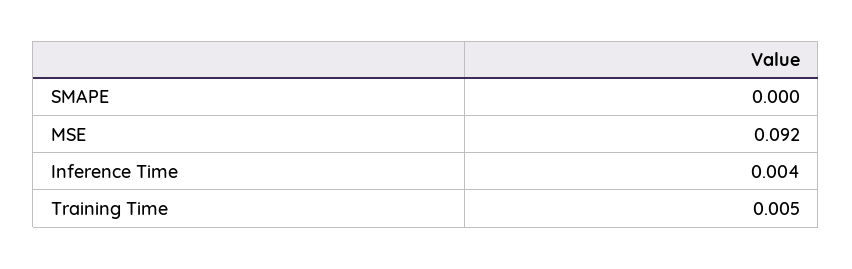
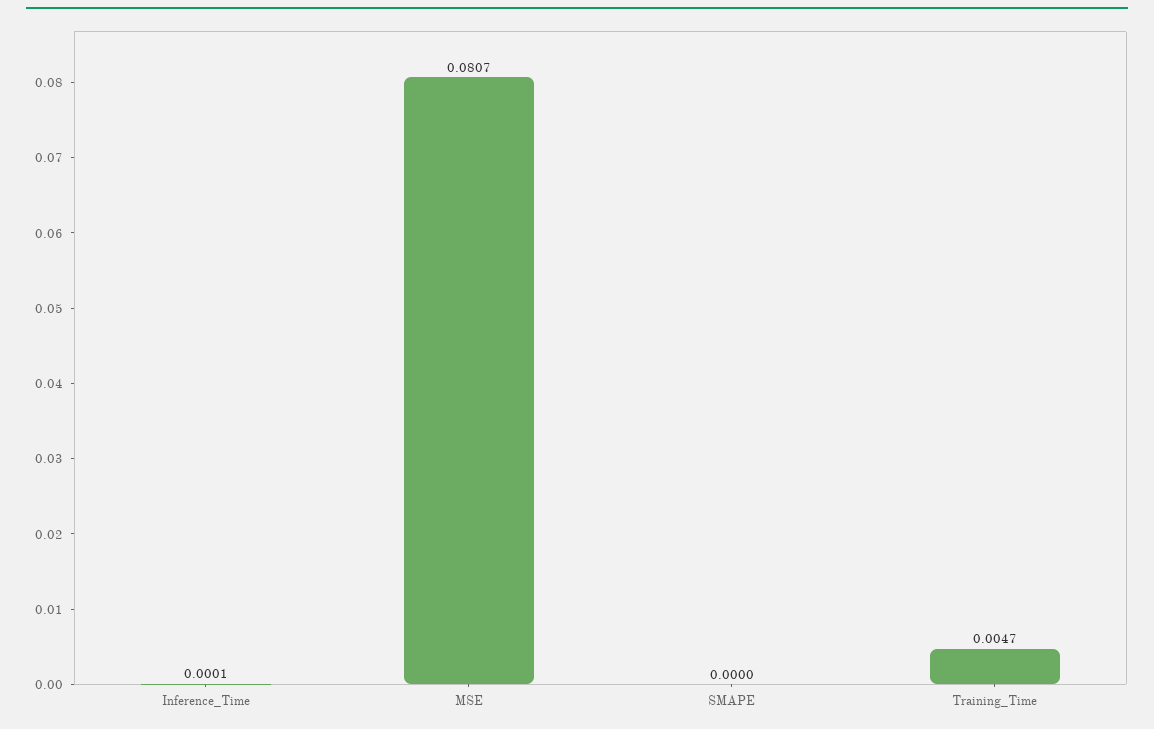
  {
    "SMAPE": 0,
-   "MSE": 0.092,
+   "MSE": 0.0807,
-   "Inference Time": 0.004,
+   "Inference Time": 0.0001,
    "Training Time": 0.0047
  }

